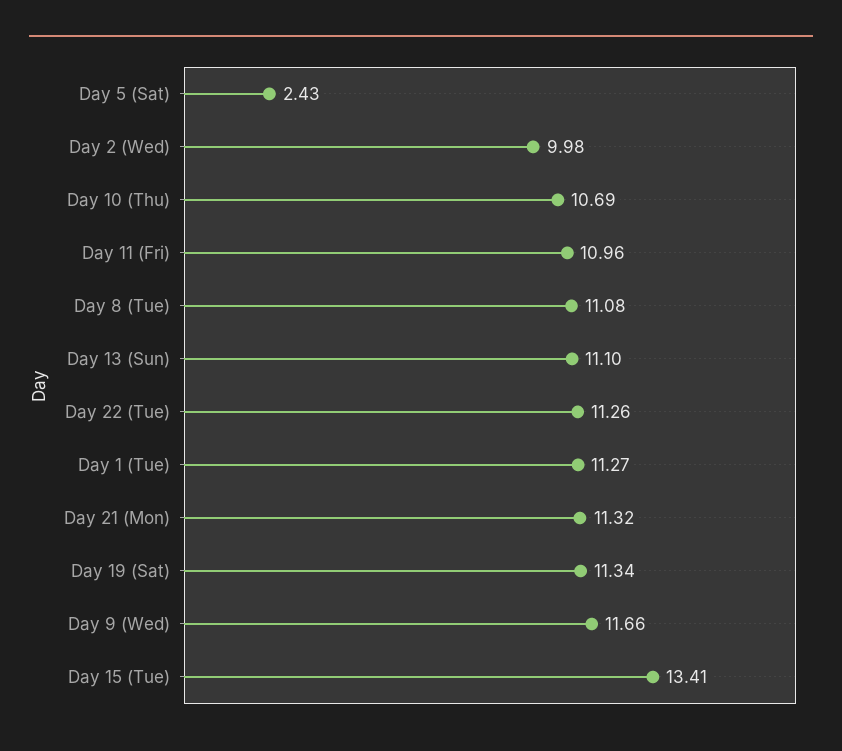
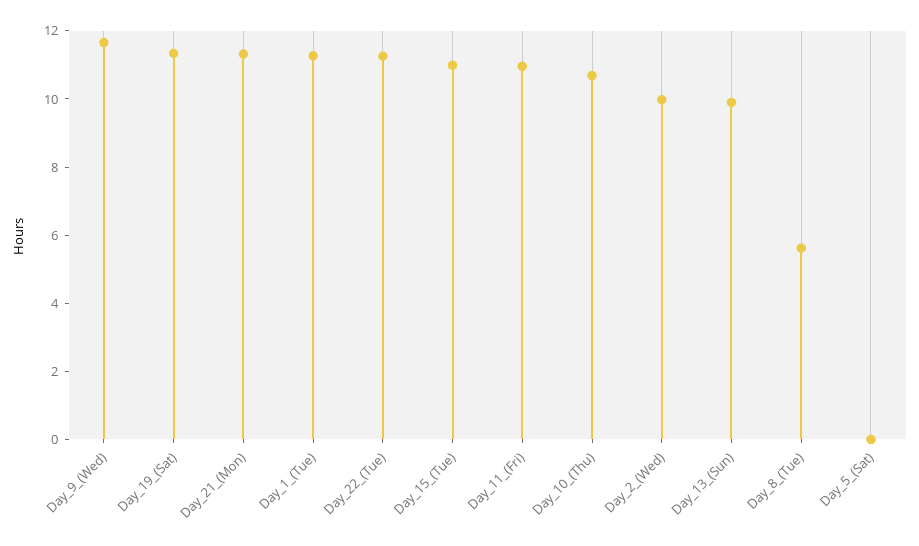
  {
-   "Day 5 (Sat)": 2.43,
+   "Day 5 (Sat)": 0,
    "Day 2 (Wed)": 9.98,
    "Day 10 (Thu)": 10.69,
    "Day 11 (Fri)": 10.96,
-   "Day 8 (Tue)": 11.08,
+   "Day 8 (Tue)": 5.5,
-   "Day 13 (Sun)": 11.1,
+   "Day 13 (Sun)": 10,
    "Day 22 (Tue)": 11.26,
    "Day 1 (Tue)": 11.27,
    "Day 21 (Mon)": 11.32,
    "Day 19 (Sat)": 11.34,
    "Day 9 (Wed)": 11.66,
-   "Day 15 (Tue)": 13.41
+   "Day 15 (Tue)": 11
  }

